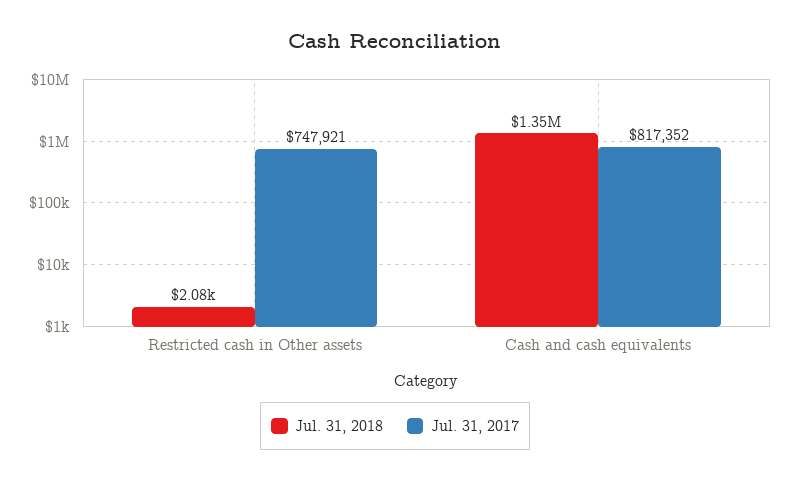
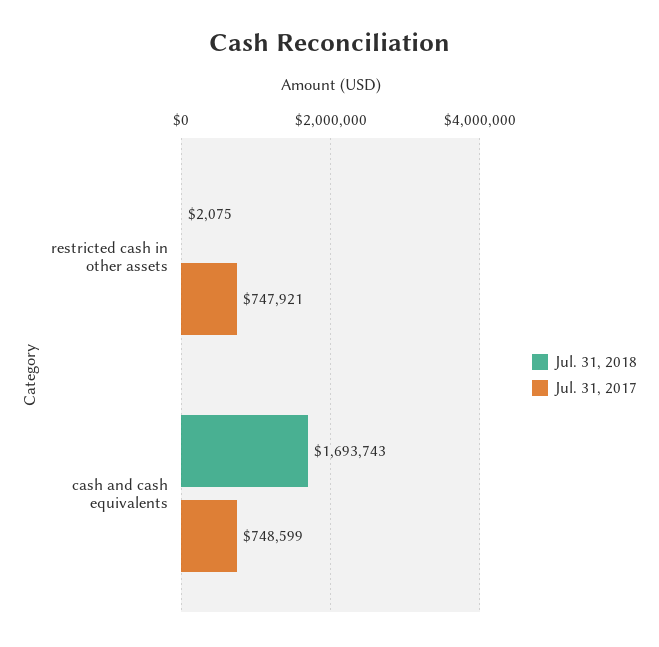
  {
    "Jul. 31, 2018": {
      "Restricted cash in Other assets": 2075,
-     "Cash and cash equivalents": 1350000
+     "Cash and cash equivalents": 1693743
    },
    "Jul. 31, 2017": {
      "Restricted cash in Other assets": 747921,
-     "Cash and cash equivalents": 817352
+     "Cash and cash equivalents": 748599
    }
  }

